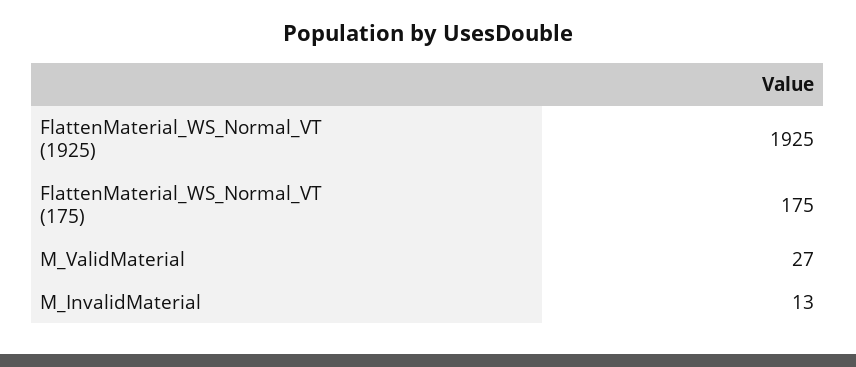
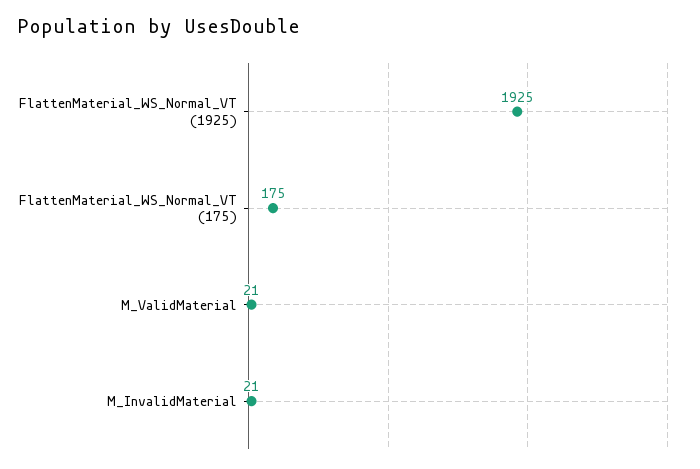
  {
    "FlattenMaterial_WS_Normal_VT (1925)": 1925,
    "FlattenMaterial_WS_Normal_VT (175)": 175,
-   "M_ValidMaterial": 27,
+   "M_ValidMaterial": 21,
-   "M_InvalidMaterial": 13
+   "M_InvalidMaterial": 21
  }

